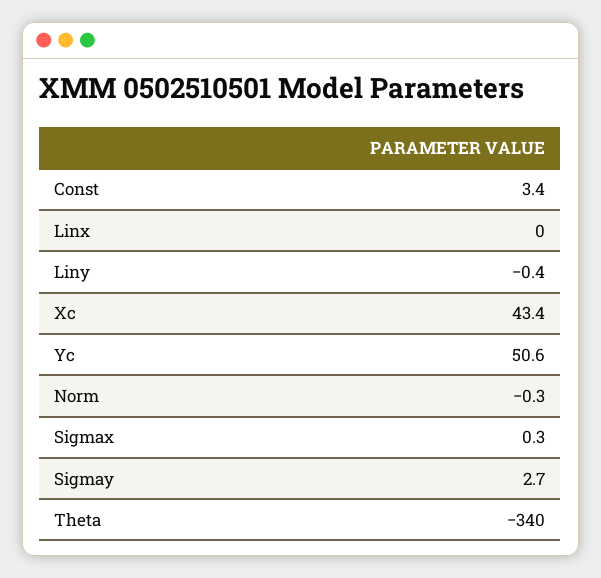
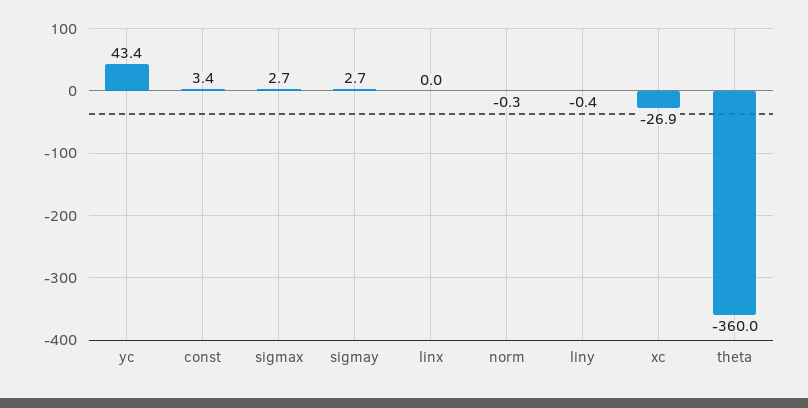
  {
    "Const": 3.4,
    "Linx": 0,
    "Liny": -0.4,
-   "Xc": 43.4,
+   "Xc": -26.9,
-   "Yc": 50.6,
+   "Yc": 43.4,
    "Norm": -0.3,
-   "Sigmax": 0.3,
+   "Sigmax": 2.7,
    "Sigmay": 2.7,
-   "Theta": -340
+   "Theta": -360
  }

